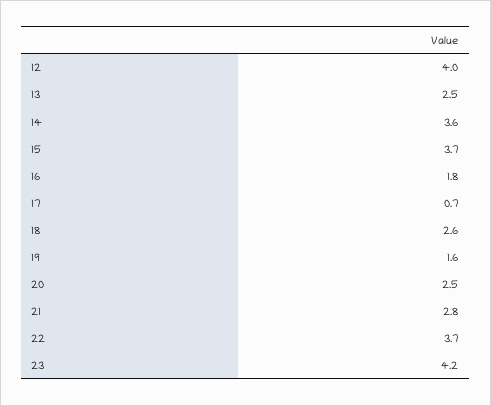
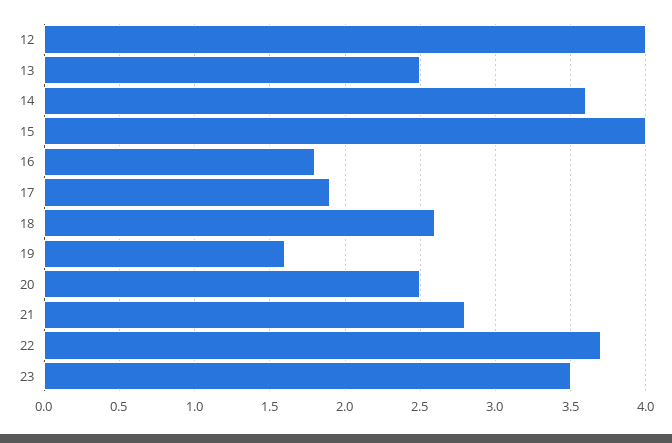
  {
    "12": 4,
    "13": 2.5,
    "14": 3.6,
-   "15": 3.7,
+   "15": 4,
    "16": 1.8,
-   "17": 0.7,
+   "17": 1.9,
    "18": 2.6,
    "19": 1.6,
    "20": 2.5,
    "21": 2.8,
    "22": 3.7,
-   "23": 4.2
+   "23": 3.5
  }

